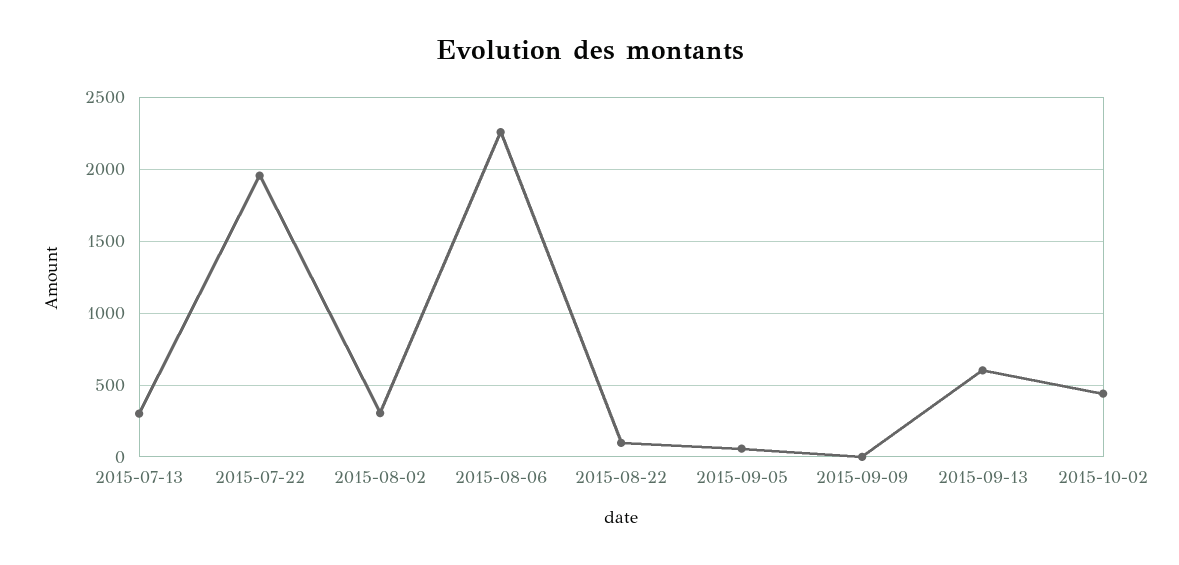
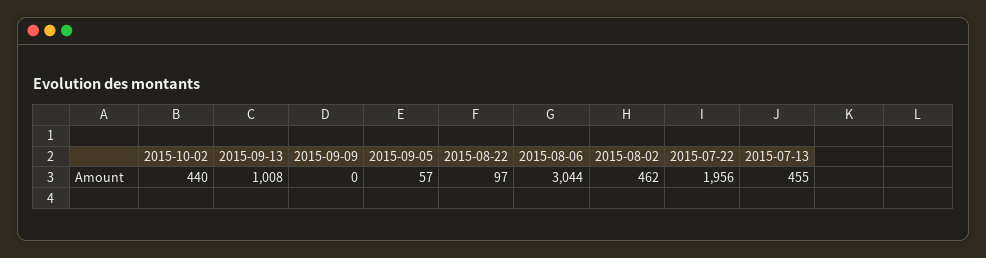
  {
-   "2015-07-13": 300,
+   "2015-07-13": 455,
    "2015-07-22": 1956,
-   "2015-08-02": 300,
+   "2015-08-02": 462,
-   "2015-08-06": 2250,
+   "2015-08-06": 3044,
    "2015-08-22": 97,
    "2015-09-05": 57,
    "2015-09-09": 0,
-   "2015-09-13": 600,
+   "2015-09-13": 1008,
    "2015-10-02": 440
  }

